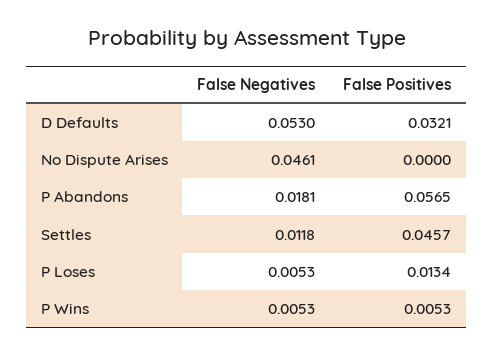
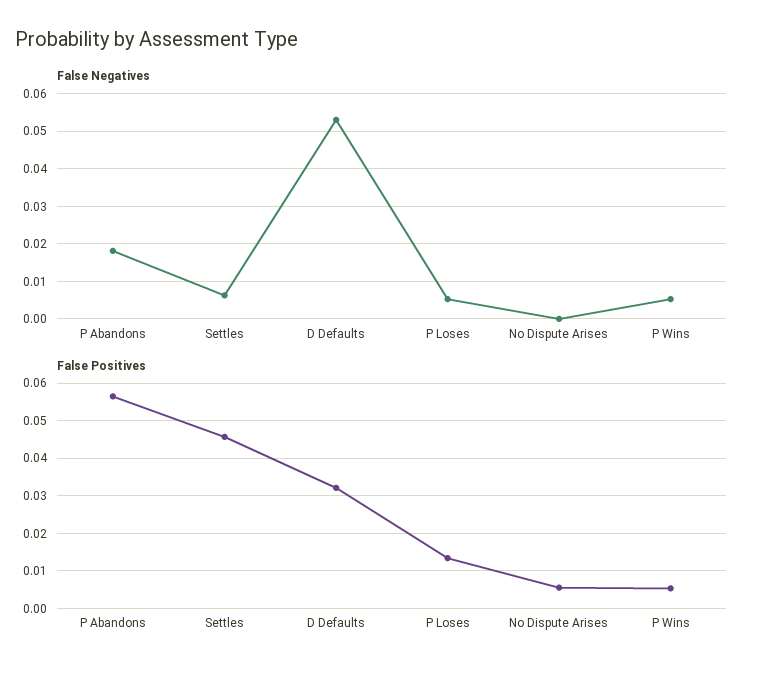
  {
    "False Negatives": {
      "D Defaults": 0.053,
-     "No Dispute Arises": 0.0461,
+     "No Dispute Arises": 0,
      "P Abandons": 0.0181,
-     "Settles": 0.0118,
+     "Settles": 0.006,
      "P Loses": 0.0053,
      "P Wins": 0.0053
    },
    "False Positives": {
      "D Defaults": 0.0321,
-     "No Dispute Arises": 0,
+     "No Dispute Arises": 0.006,
      "P Abandons": 0.0565,
      "Settles": 0.0457,
      "P Loses": 0.0134,
      "P Wins": 0.0053
    }
  }

